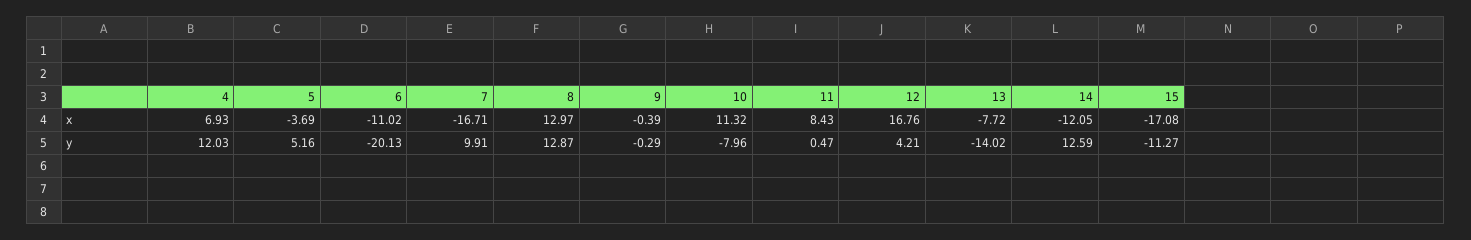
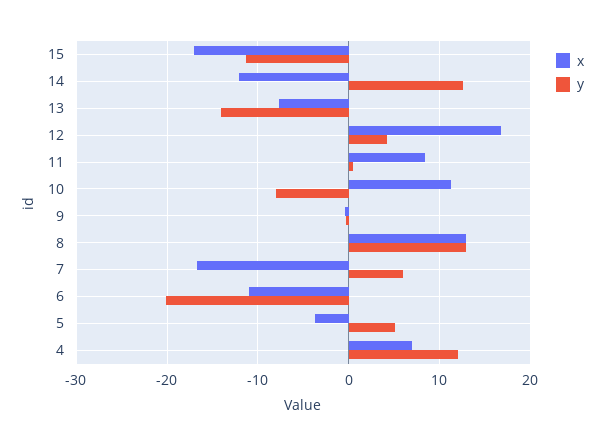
  {
    "x": {
      "4": 6.93,
      "5": -3.69,
      "6": -11.02,
      "7": -16.71,
      "8": 12.97,
      "9": -0.39,
      "10": 11.32,
      "11": 8.43,
      "12": 16.76,
      "13": -7.72,
      "14": -12.05,
      "15": -17.08
    },
    "y": {
      "4": 12.03,
      "5": 5.16,
      "6": -20.13,
-     "7": 9.91,
+     "7": 6,
      "8": 12.87,
      "9": -0.29,
      "10": -7.96,
      "11": 0.47,
      "12": 4.21,
      "13": -14.02,
      "14": 12.59,
      "15": -11.27
    }
  }

